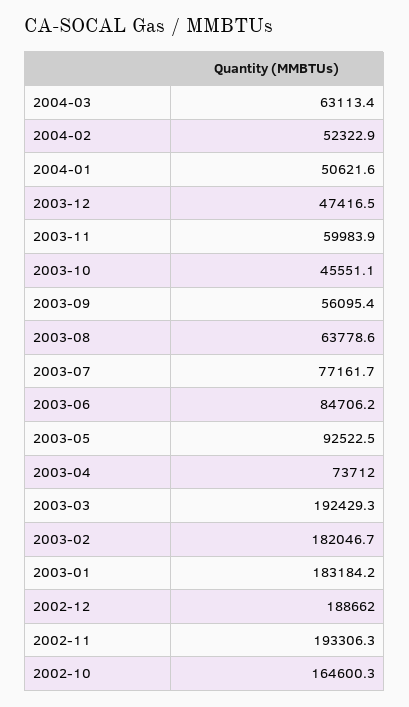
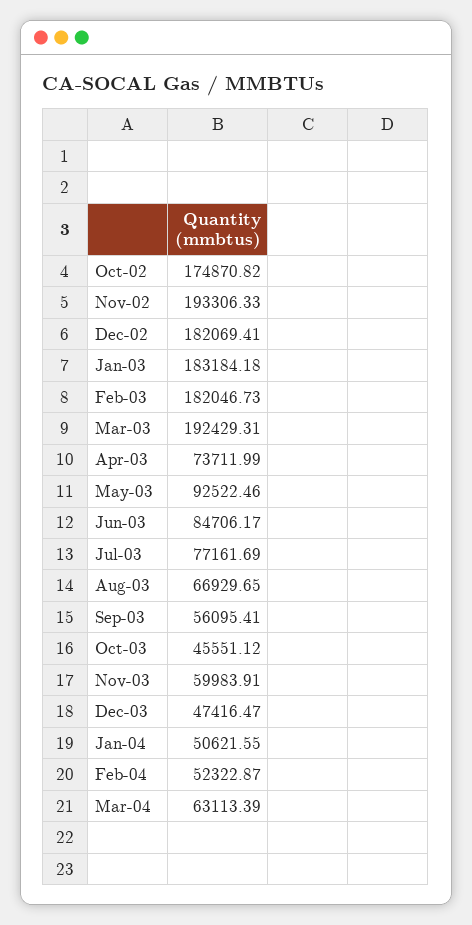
  {
    "2004-03": 63113.39,
    "2004-02": 52322.87,
    "2004-01": 50621.55,
    "2003-12": 47416.47,
    "2003-11": 59983.91,
    "2003-10": 45551.12,
    "2003-09": 56095.41,
-   "2003-08": 63778.6,
+   "2003-08": 66929.65,
    "2003-07": 77161.69,
    "2003-06": 84706.17,
    "2003-05": 92522.46,
    "2003-04": 73711.99,
    "2003-03": 192429.31,
    "2003-02": 182046.73,
    "2003-01": 183184.18,
-   "2002-12": 188662,
+   "2002-12": 182069.41,
    "2002-11": 193306.33,
-   "2002-10": 164600.3
+   "2002-10": 174870.82
  }

